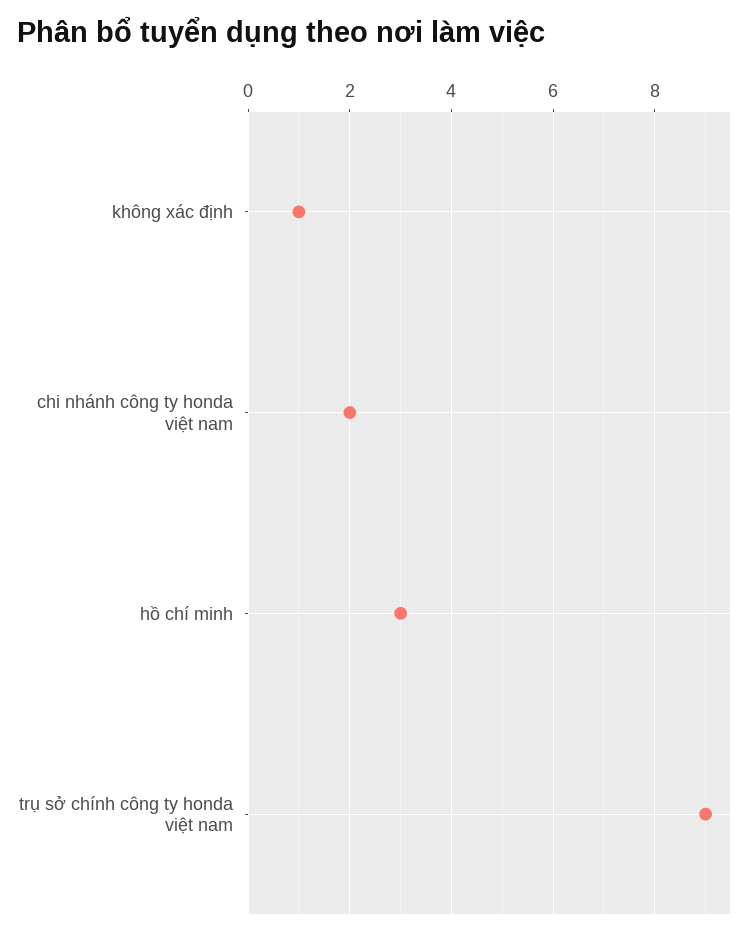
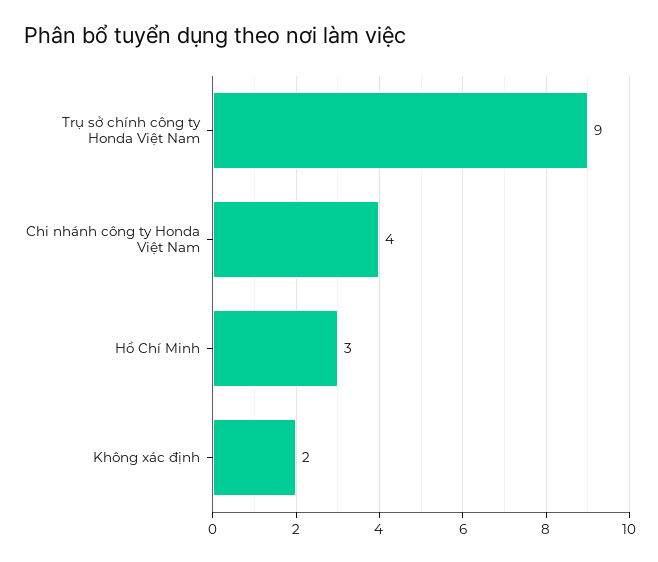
  {
-   "không xác định": 1,
+   "không xác định": 2,
-   "chi nhánh công ty honda việt nam": 2,
+   "chi nhánh công ty honda việt nam": 4,
    "hồ chí minh": 3,
    "trụ sở chính công ty honda việt nam": 9
  }

